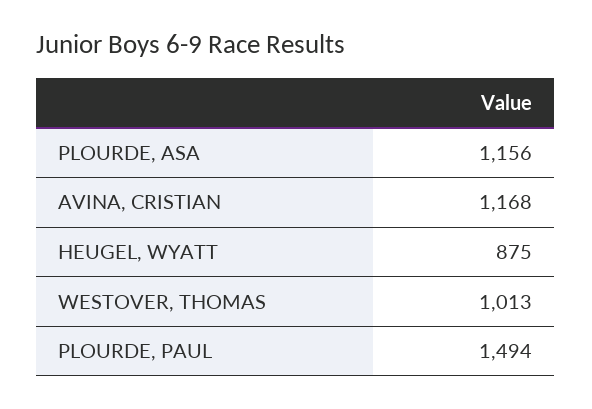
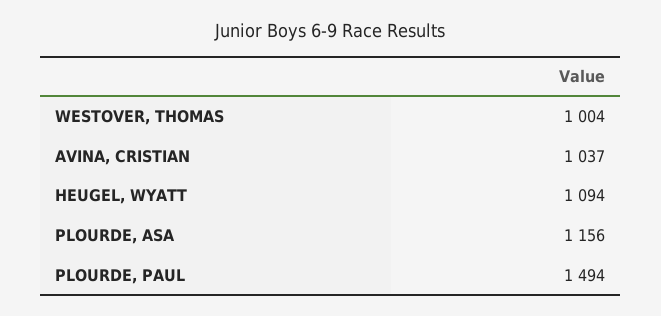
  {
    "PLOURDE, ASA": 1156,
-   "AVINA, CRISTIAN": 1168,
+   "AVINA, CRISTIAN": 1037,
-   "HEUGEL, WYATT": 875,
+   "HEUGEL, WYATT": 1094,
-   "WESTOVER, THOMAS": 1013,
+   "WESTOVER, THOMAS": 1004,
    "PLOURDE, PAUL": 1494
  }

